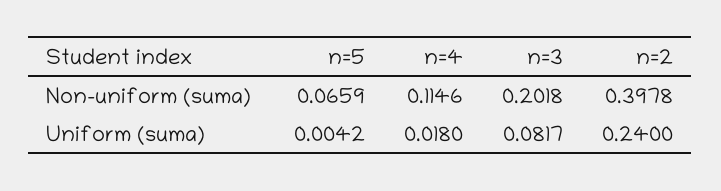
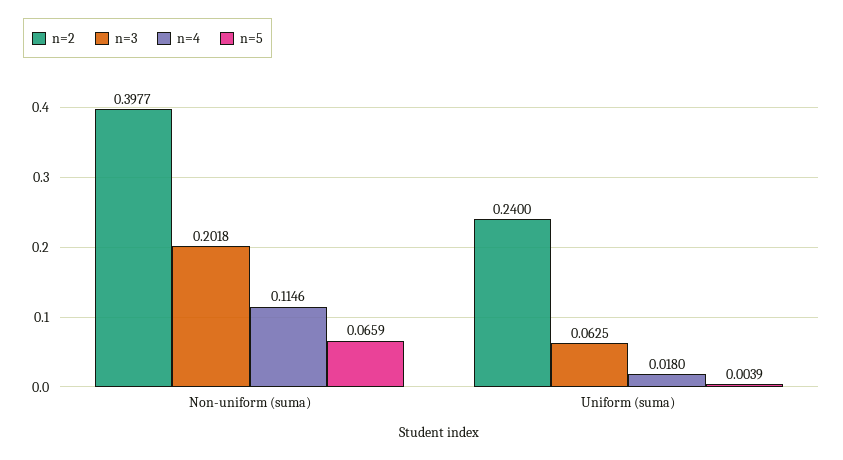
  {
    "n=5": {
      "Non-uniform (suma)": 0.0659,
-     "Uniform (suma)": 0.0042
+     "Uniform (suma)": 0.0039
    },
    "n=4": {
      "Non-uniform (suma)": 0.1146,
      "Uniform (suma)": 0.018
    },
    "n=3": {
      "Non-uniform (suma)": 0.2018,
-     "Uniform (suma)": 0.0817
+     "Uniform (suma)": 0.0625
    },
    "n=2": {
-     "Non-uniform (suma)": 0.3978,
+     "Non-uniform (suma)": 0.3977,
      "Uniform (suma)": 0.24
    }
  }

